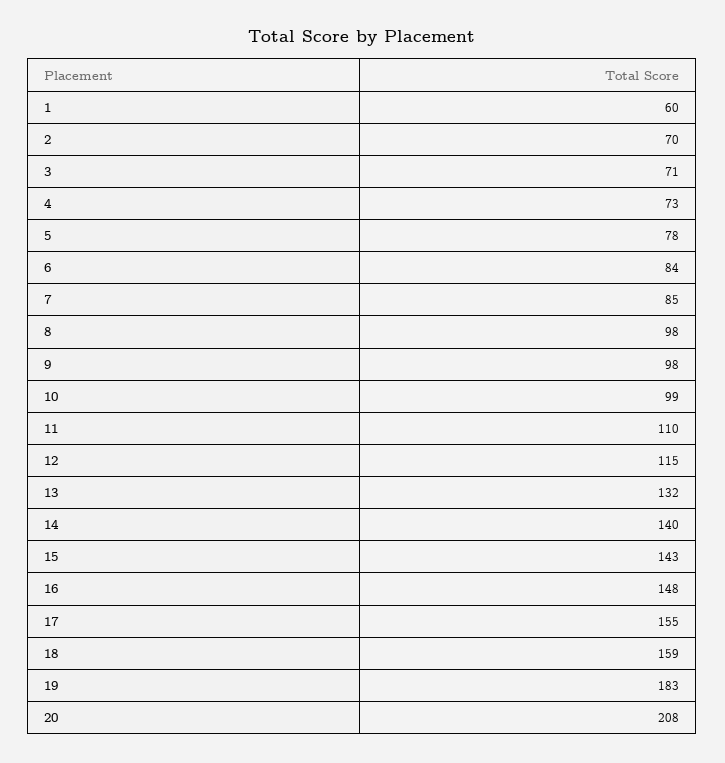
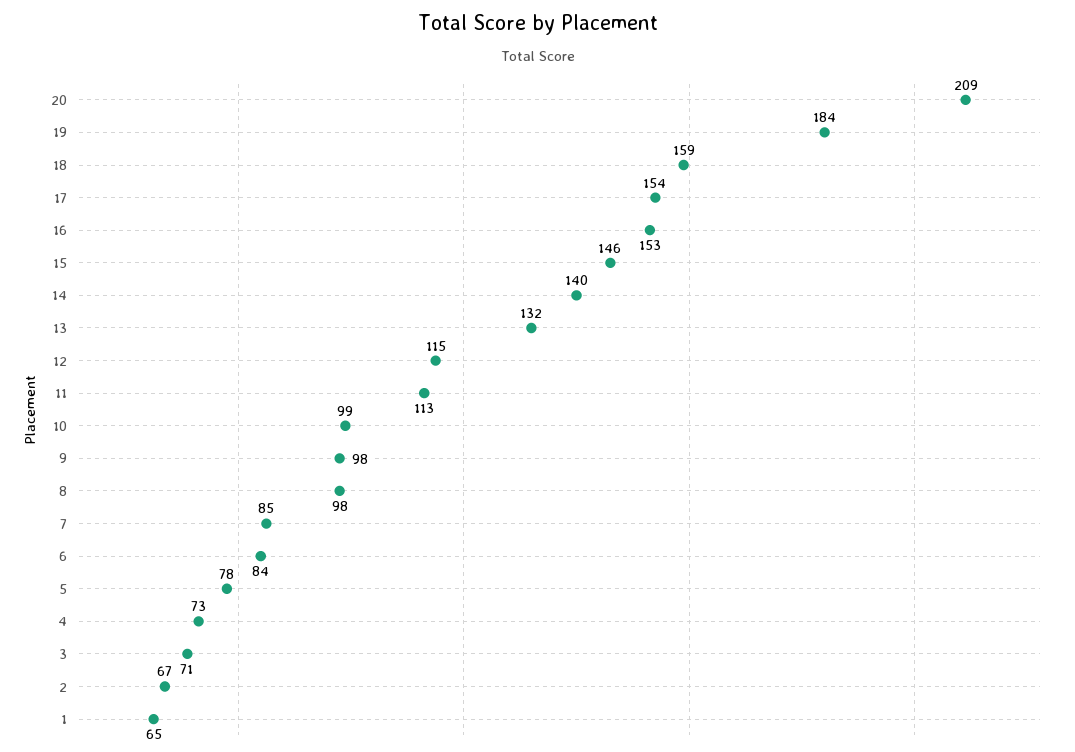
  {
-   "1": 60,
+   "1": 65,
-   "2": 70,
+   "2": 67,
    "3": 71,
    "4": 73,
    "5": 78,
    "6": 84,
    "7": 85,
    "8": 98,
    "9": 98,
    "10": 99,
-   "11": 110,
+   "11": 113,
    "12": 115,
    "13": 132,
    "14": 140,
-   "15": 143,
+   "15": 146,
-   "16": 148,
+   "16": 153,
-   "17": 155,
+   "17": 154,
    "18": 159,
-   "19": 183,
+   "19": 184,
-   "20": 208
+   "20": 209
  }

